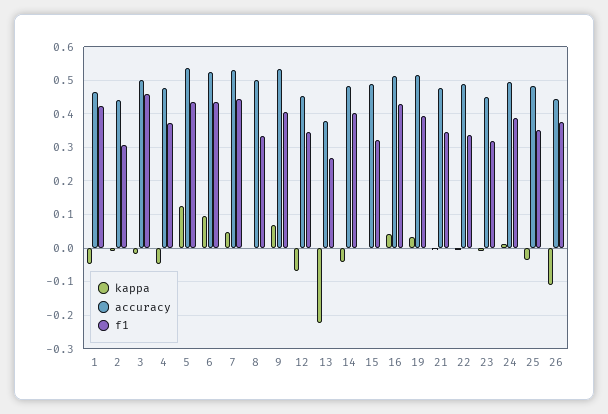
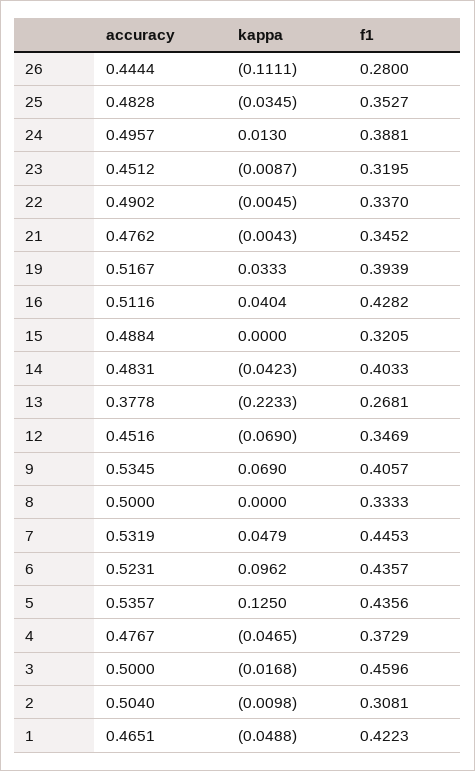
  {
    "kappa": {
      "1": -0.0488,
      "2": -0.0098,
      "3": -0.0168,
      "4": -0.0465,
      "5": 0.125,
      "6": 0.0962,
      "7": 0.0479,
      "8": 0,
      "9": 0.069,
      "12": -0.069,
      "13": -0.2233,
      "14": -0.0423,
      "15": 0,
      "16": 0.0404,
      "19": 0.0333,
      "21": -0.0043,
      "22": -0.0045,
      "23": -0.0087,
      "24": 0.013,
      "25": -0.0345,
      "26": -0.1111
    },
    "accuracy": {
      "1": 0.4651,
-     "2": 0.44,
+     "2": 0.504,
      "3": 0.5,
      "4": 0.4767,
      "5": 0.5357,
      "6": 0.5231,
      "7": 0.5319,
      "8": 0.5,
      "9": 0.5345,
      "12": 0.4516,
      "13": 0.3778,
      "14": 0.4831,
      "15": 0.4884,
      "16": 0.5116,
      "19": 0.5167,
      "21": 0.4762,
      "22": 0.4902,
      "23": 0.4512,
      "24": 0.4957,
      "25": 0.4828,
      "26": 0.4444
    },
    "f1": {
      "1": 0.4223,
      "2": 0.3081,
      "3": 0.4596,
      "4": 0.3729,
      "5": 0.4356,
      "6": 0.4357,
      "7": 0.4453,
      "8": 0.3333,
      "9": 0.4057,
      "12": 0.3469,
      "13": 0.2681,
      "14": 0.4033,
      "15": 0.3205,
      "16": 0.4282,
      "19": 0.3939,
      "21": 0.3452,
      "22": 0.337,
      "23": 0.3195,
      "24": 0.3881,
      "25": 0.3527,
-     "26": 0.38
+     "26": 0.28
    }
  }

